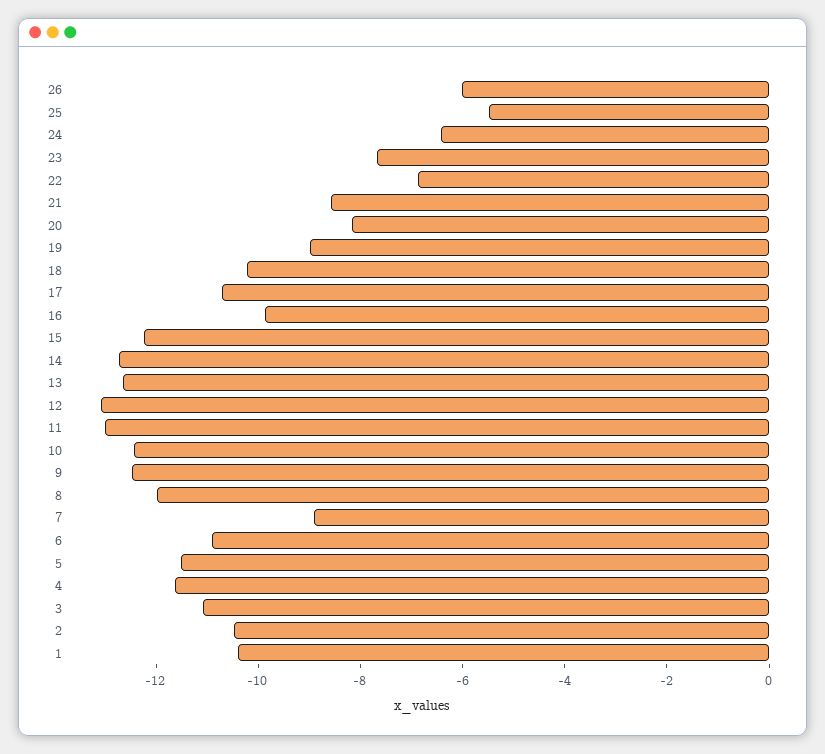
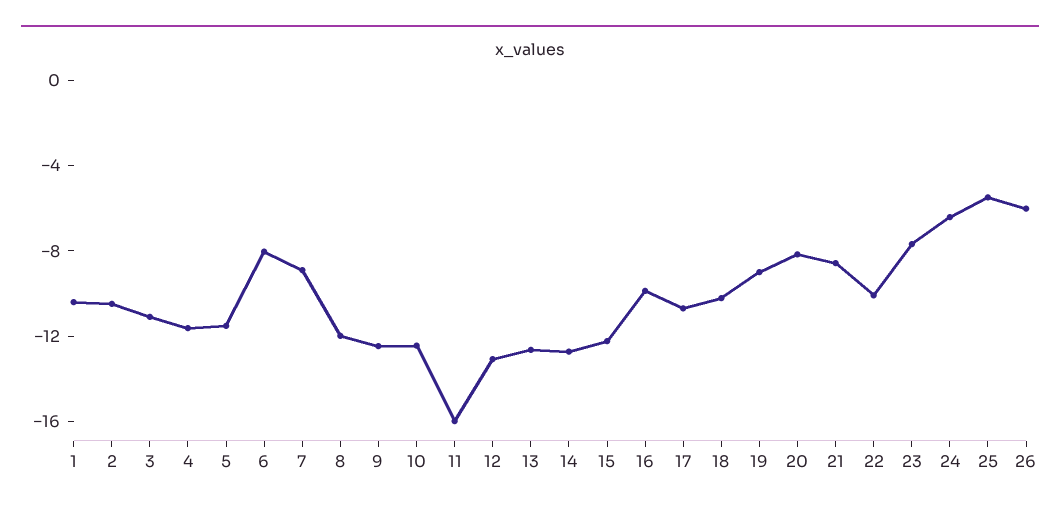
  {
    "26": -6,
    "25": -5.5,
    "24": -6.5,
    "23": -7.5,
-   "22": -7,
+   "22": -10,
    "21": -8.5,
    "20": -8,
    "19": -9,
    "18": -10,
    "17": -10.5,
    "16": -10,
    "15": -12,
    "14": -12.5,
    "13": -12.5,
    "12": -13,
-   "11": -13,
+   "11": -16,
    "10": -12.5,
    "9": -12.5,
    "8": -12,
    "7": -9,
-   "6": -11,
+   "6": -8,
    "5": -11.5,
    "4": -11.5,
    "3": -11,
    "2": -10.5,
    "1": -10.5
  }

